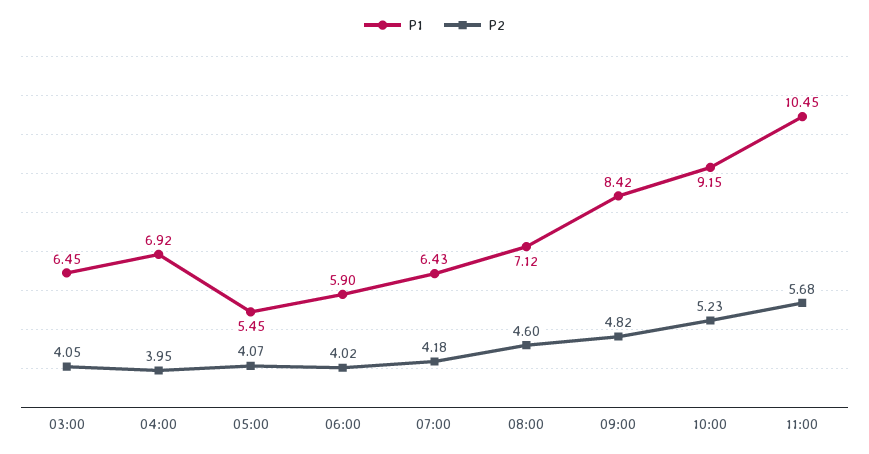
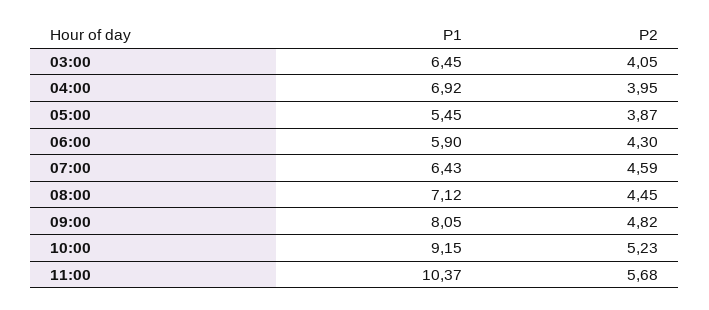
  {
    "P1": {
      "03:00": 6.45,
      "04:00": 6.92,
      "05:00": 5.45,
      "06:00": 5.9,
      "07:00": 6.43,
      "08:00": 7.12,
-     "09:00": 8.42,
+     "09:00": 8.05,
      "10:00": 9.15,
-     "11:00": 10.45
+     "11:00": 10.37
    },
    "P2": {
      "03:00": 4.05,
      "04:00": 3.95,
-     "05:00": 4.07,
+     "05:00": 3.87,
-     "06:00": 4.02,
+     "06:00": 4.3,
-     "07:00": 4.18,
+     "07:00": 4.59,
-     "08:00": 4.6,
+     "08:00": 4.45,
      "09:00": 4.82,
      "10:00": 5.23,
      "11:00": 5.68
    }
  }

